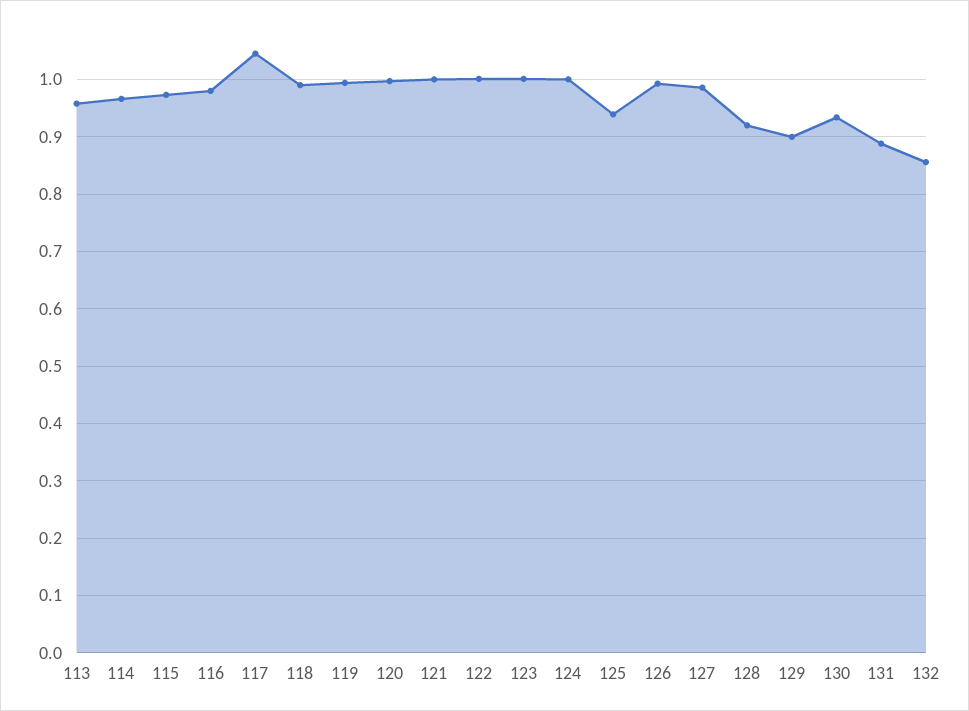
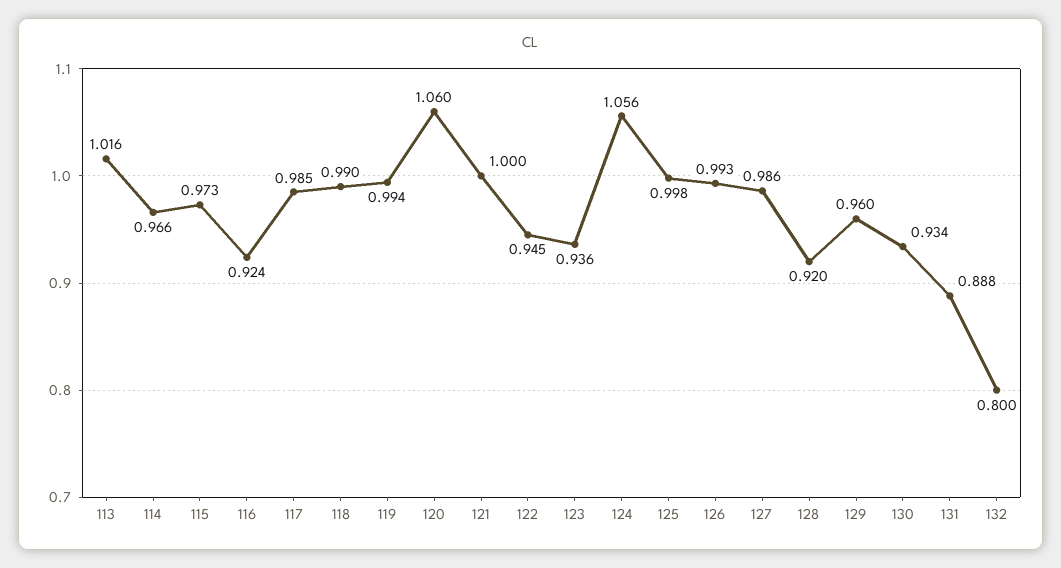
  {
-   "113": 0.96,
+   "113": 1.016,
    "114": 0.966,
    "115": 0.973,
-   "116": 0.98,
+   "116": 0.924,
-   "117": 1.04,
+   "117": 0.985,
    "118": 0.99,
    "119": 0.994,
-   "120": 1,
+   "120": 1.06,
    "121": 1,
-   "122": 1,
+   "122": 0.945,
-   "123": 1,
+   "123": 0.936,
-   "124": 1,
+   "124": 1.056,
-   "125": 0.94,
+   "125": 0.998,
    "126": 0.993,
    "127": 0.986,
    "128": 0.92,
-   "129": 0.9,
+   "129": 0.96,
    "130": 0.934,
    "131": 0.888,
-   "132": 0.86
+   "132": 0.8
  }

